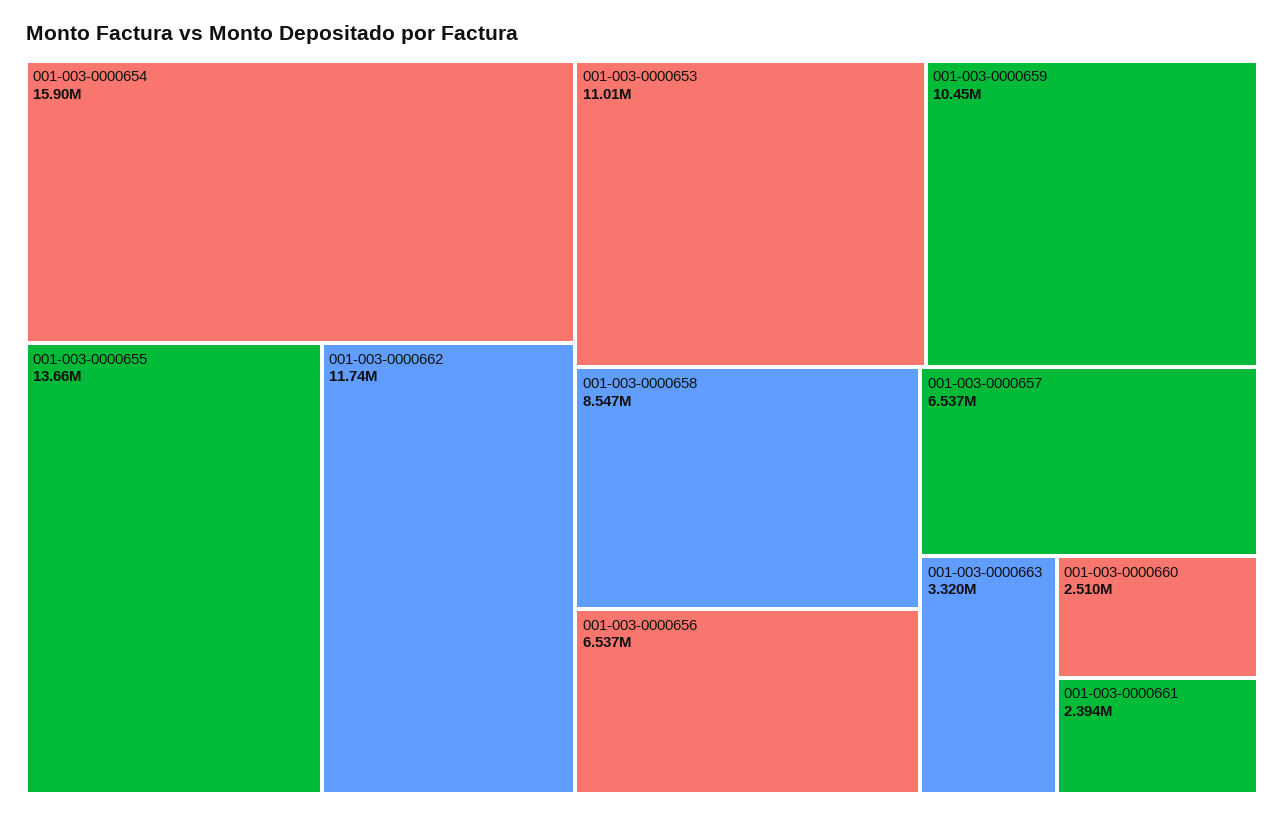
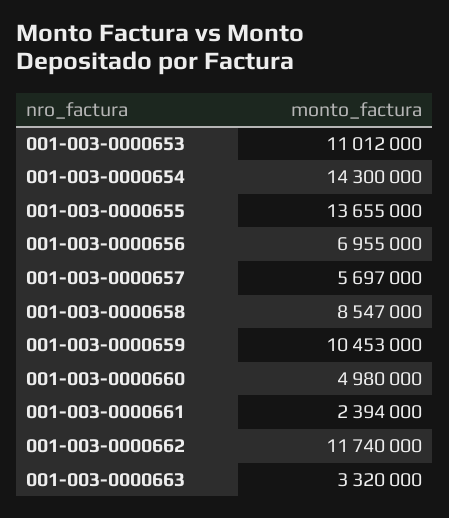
  {
-   "001-003-0000654": 15900000,
+   "001-003-0000654": 14300000,
    "001-003-0000655": 13655000,
    "001-003-0000662": 11740000,
    "001-003-0000653": 11012000,
    "001-003-0000659": 10453000,
    "001-003-0000658": 8547000,
-   "001-003-0000656": 6537000,
+   "001-003-0000656": 6955000,
-   "001-003-0000657": 6537000,
+   "001-003-0000657": 5697000,
    "001-003-0000663": 3320000,
-   "001-003-0000660": 2510000,
+   "001-003-0000660": 4980000,
    "001-003-0000661": 2394000
  }

